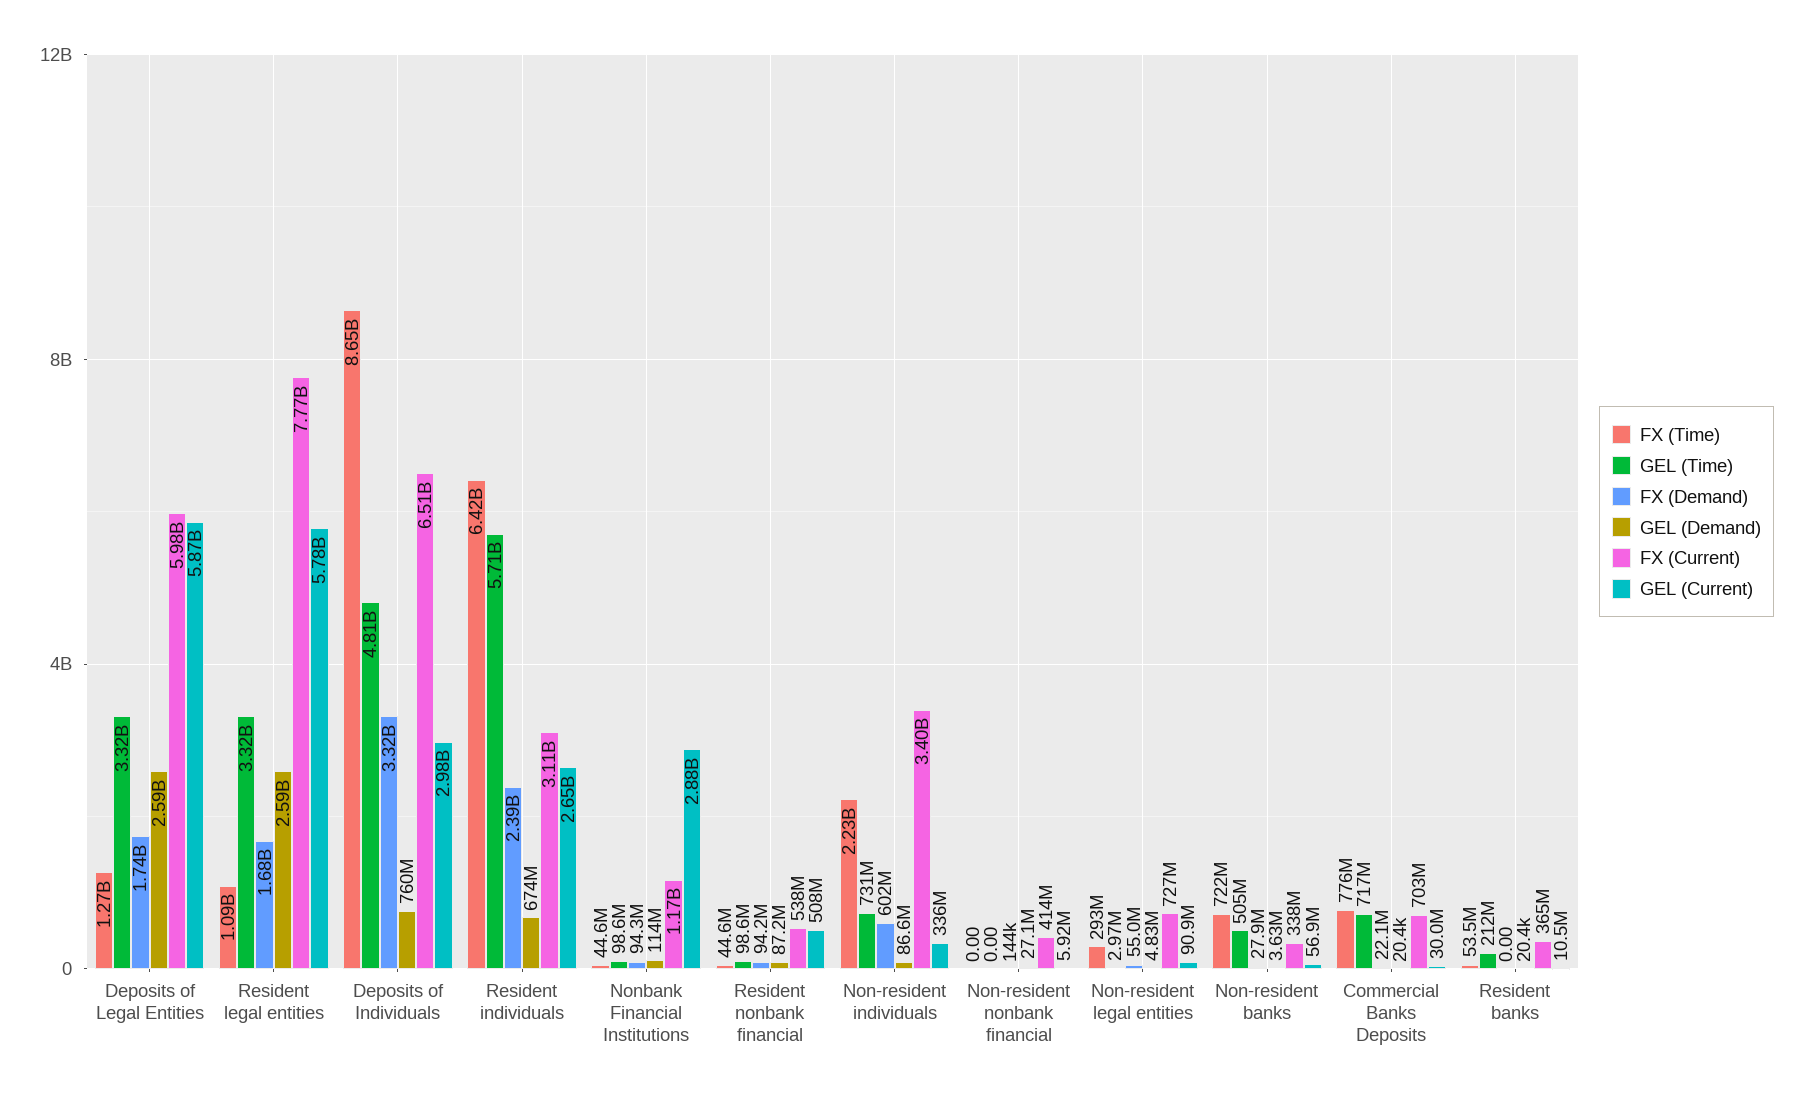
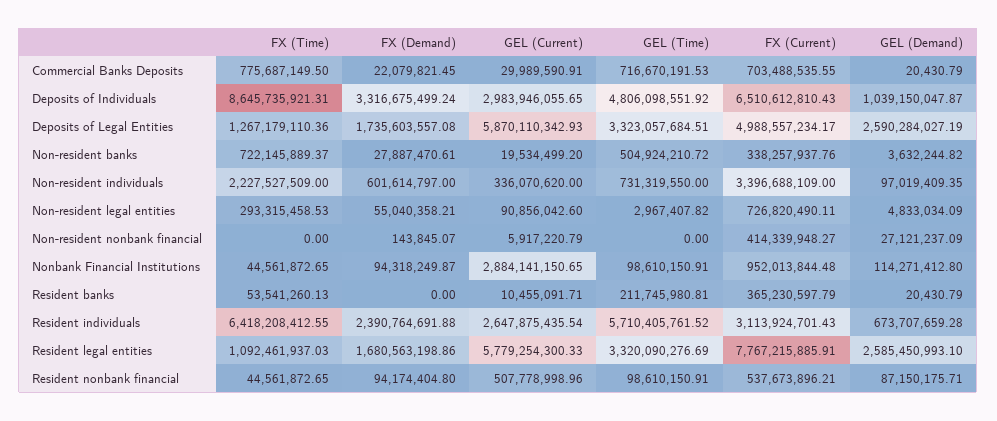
  {
    "FX (Time)": {
      "Deposits of Legal Entities": 1267179110.36,
      "Resident legal entities": 1092461937.03,
      "Deposits of Individuals": 8645735921.31,
      "Resident individuals": 6418208412.55,
      "Nonbank Financial Institutions": 44561872.65,
      "Resident nonbank financial": 44561872.65,
      "Non-resident individuals": 2227527509,
      "Non-resident nonbank financial": 0,
      "Non-resident legal entities": 293315458.53,
      "Non-resident banks": 722145889.37,
      "Commercial Banks Deposits": 775687149.5,
      "Resident banks": 53541260.13
    },
    "GEL (Time)": {
      "Deposits of Legal Entities": 3323057684.51,
      "Resident legal entities": 3320090276.69,
      "Deposits of Individuals": 4806098551.92,
      "Resident individuals": 5710405761.52,
      "Nonbank Financial Institutions": 98610150.91,
      "Resident nonbank financial": 98610150.91,
      "Non-resident individuals": 731319550,
      "Non-resident nonbank financial": 0,
      "Non-resident legal entities": 2967407.82,
      "Non-resident banks": 504924210.72,
      "Commercial Banks Deposits": 716670191.53,
      "Resident banks": 211745980.81
    },
    "FX (Demand)": {
      "Deposits of Legal Entities": 1735603557.08,
      "Resident legal entities": 1680563198.86,
      "Deposits of Individuals": 3316675499.24,
      "Resident individuals": 2390764691.88,
      "Nonbank Financial Institutions": 94318249.87,
      "Resident nonbank financial": 94174404.8,
      "Non-resident individuals": 601614797,
      "Non-resident nonbank financial": 143845.07,
      "Non-resident legal entities": 55040358.21,
      "Non-resident banks": 27887470.61,
      "Commercial Banks Deposits": 22079821.45,
      "Resident banks": 0
    },
    "GEL (Demand)": {
      "Deposits of Legal Entities": 2590284027.19,
      "Resident legal entities": 2585450993.1,
-     "Deposits of Individuals": 760000000,
+     "Deposits of Individuals": 1039150047.87,
      "Resident individuals": 673707659.28,
      "Nonbank Financial Institutions": 114271412.8,
      "Resident nonbank financial": 87150175.71,
-     "Non-resident individuals": 86600000,
+     "Non-resident individuals": 97019409.35,
      "Non-resident nonbank financial": 27121237.09,
      "Non-resident legal entities": 4833034.09,
      "Non-resident banks": 3632244.82,
      "Commercial Banks Deposits": 20430.79,
      "Resident banks": 20430.79
    },
    "FX (Current)": {
-     "Deposits of Legal Entities": 5980000000,
+     "Deposits of Legal Entities": 4988557234.17,
      "Resident legal entities": 7767215885.91,
      "Deposits of Individuals": 6510612810.43,
      "Resident individuals": 3113924701.43,
-     "Nonbank Financial Institutions": 1170000000,
+     "Nonbank Financial Institutions": 952013844.48,
      "Resident nonbank financial": 537673896.21,
      "Non-resident individuals": 3396688109,
      "Non-resident nonbank financial": 414339948.27,
      "Non-resident legal entities": 726820490.11,
      "Non-resident banks": 338257937.76,
      "Commercial Banks Deposits": 703488535.55,
      "Resident banks": 365230597.79
    },
    "GEL (Current)": {
      "Deposits of Legal Entities": 5870110342.93,
      "Resident legal entities": 5779254300.33,
      "Deposits of Individuals": 2983946055.65,
      "Resident individuals": 2647875435.54,
      "Nonbank Financial Institutions": 2884141150.65,
      "Resident nonbank financial": 507778998.96,
      "Non-resident individuals": 336070620,
      "Non-resident nonbank financial": 5917220.79,
      "Non-resident legal entities": 90856042.6,
-     "Non-resident banks": 56900000,
+     "Non-resident banks": 19534499.2,
      "Commercial Banks Deposits": 29989590.91,
      "Resident banks": 10455091.71
    }
  }

